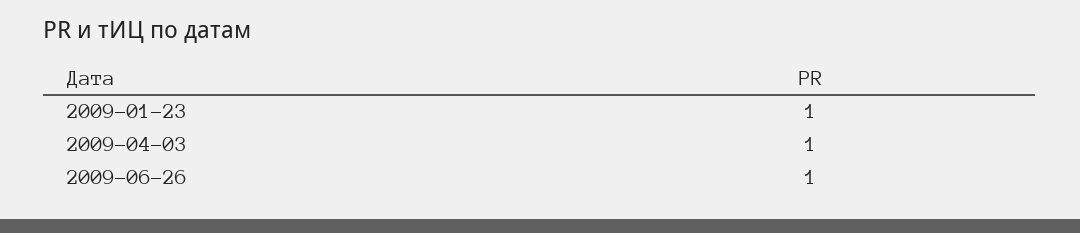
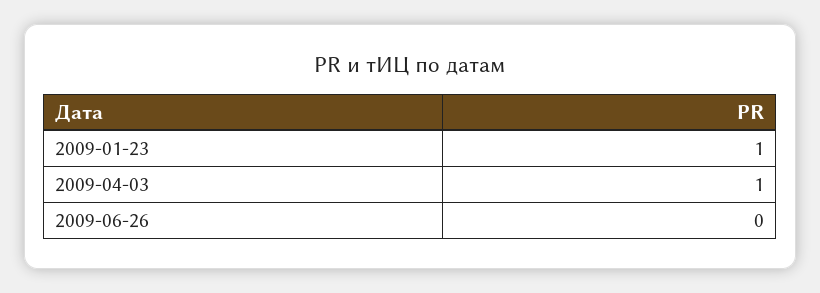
  {
    "2009-01-23": 1,
    "2009-04-03": 1,
-   "2009-06-26": 1
+   "2009-06-26": 0
  }

